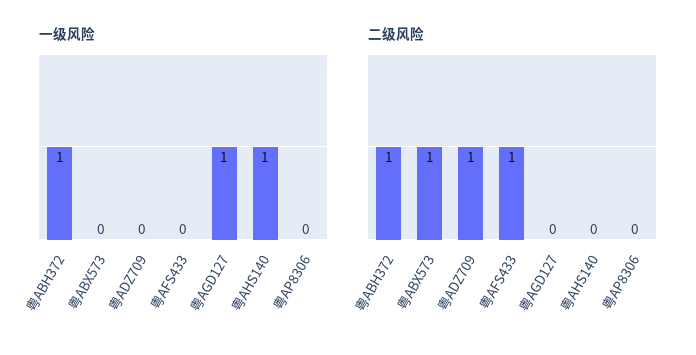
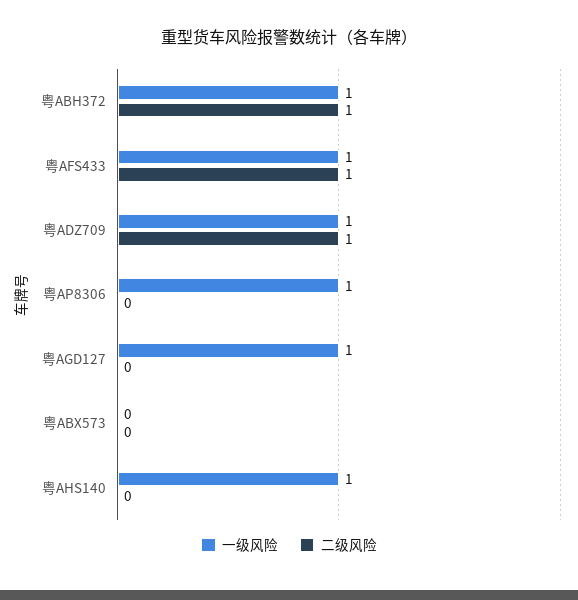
  {
    "一级风险": {
      "粤ABH372": 1,
      "粤ABX573": 0,
-     "粤ADZ709": 0,
+     "粤ADZ709": 1,
-     "粤AFS433": 0,
+     "粤AFS433": 1,
      "粤AGD127": 1,
      "粤AHS140": 1,
-     "粤AP8306": 0
+     "粤AP8306": 1
    },
    "二级风险": {
      "粤ABH372": 1,
-     "粤ABX573": 1,
+     "粤ABX573": 0,
      "粤ADZ709": 1,
      "粤AFS433": 1,
      "粤AGD127": 0,
      "粤AHS140": 0,
      "粤AP8306": 0
    }
  }

